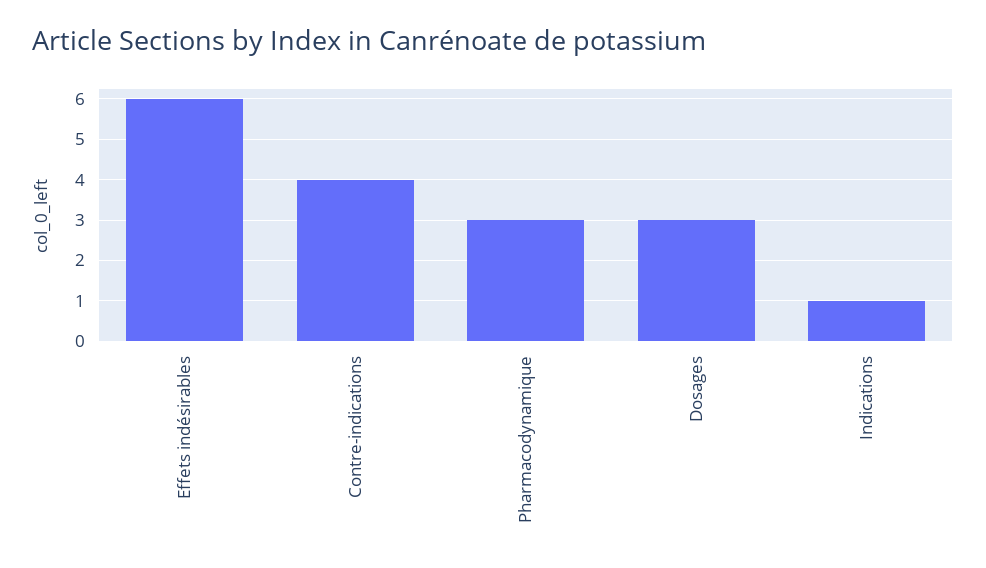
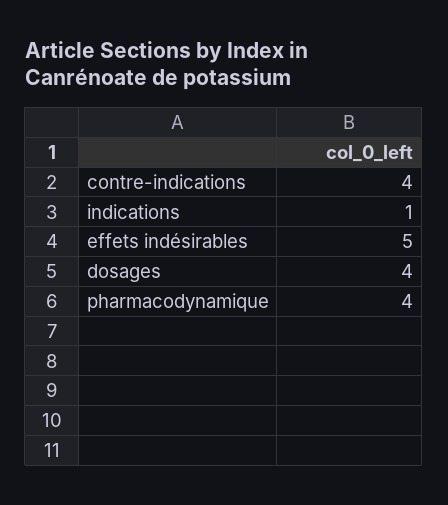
  {
-   "Effets indésirables": 6,
+   "Effets indésirables": 5,
    "Contre-indications": 4,
-   "Pharmacodynamique": 3,
+   "Pharmacodynamique": 4,
-   "Dosages": 3,
+   "Dosages": 4,
    "Indications": 1
  }

